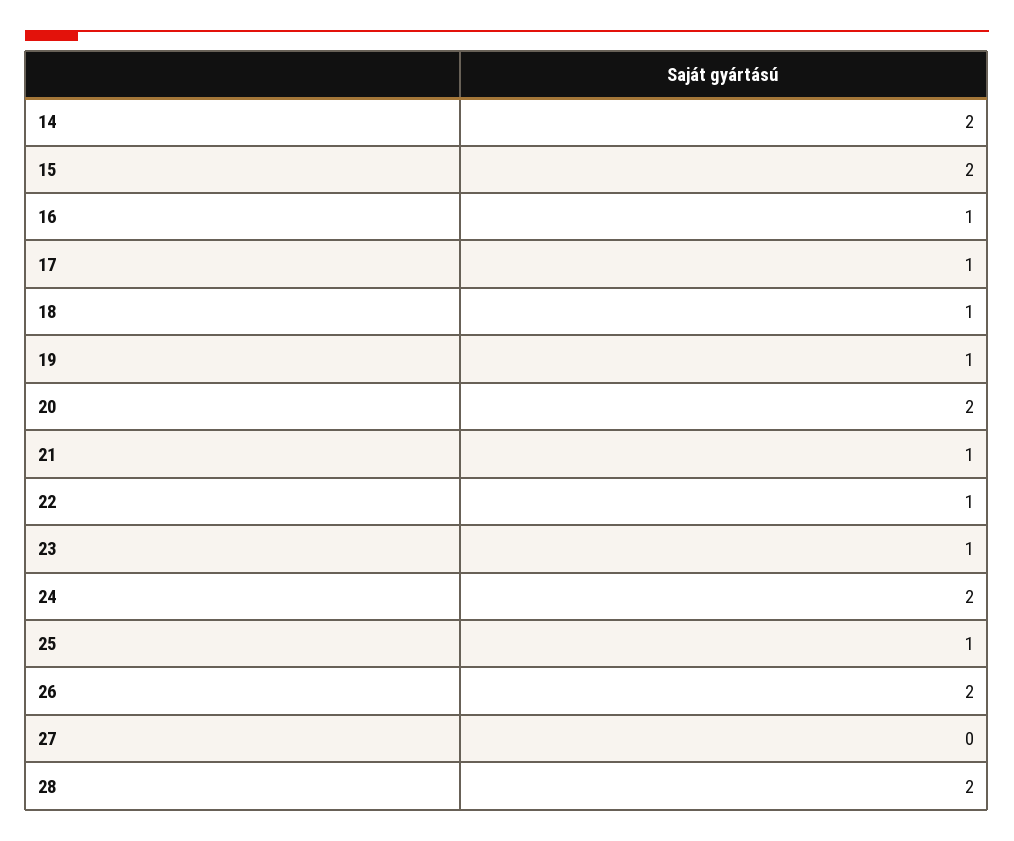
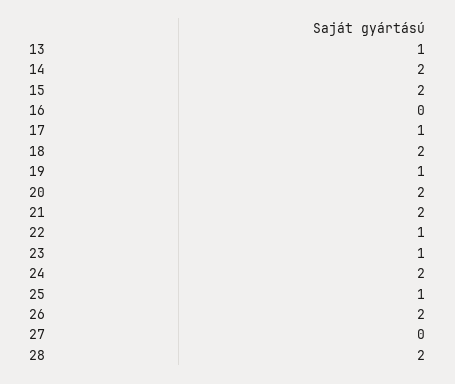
  {
    "14": 2,
    "15": 2,
-   "16": 1,
+   "16": 0,
    "17": 1,
-   "18": 1,
+   "18": 2,
    "19": 1,
    "20": 2,
-   "21": 1,
+   "21": 2,
    "22": 1,
    "23": 1,
    "24": 2,
    "25": 1,
    "26": 2,
    "27": 0,
-   "28": 2
+   "28": 2,
+   "13": 1
  }

